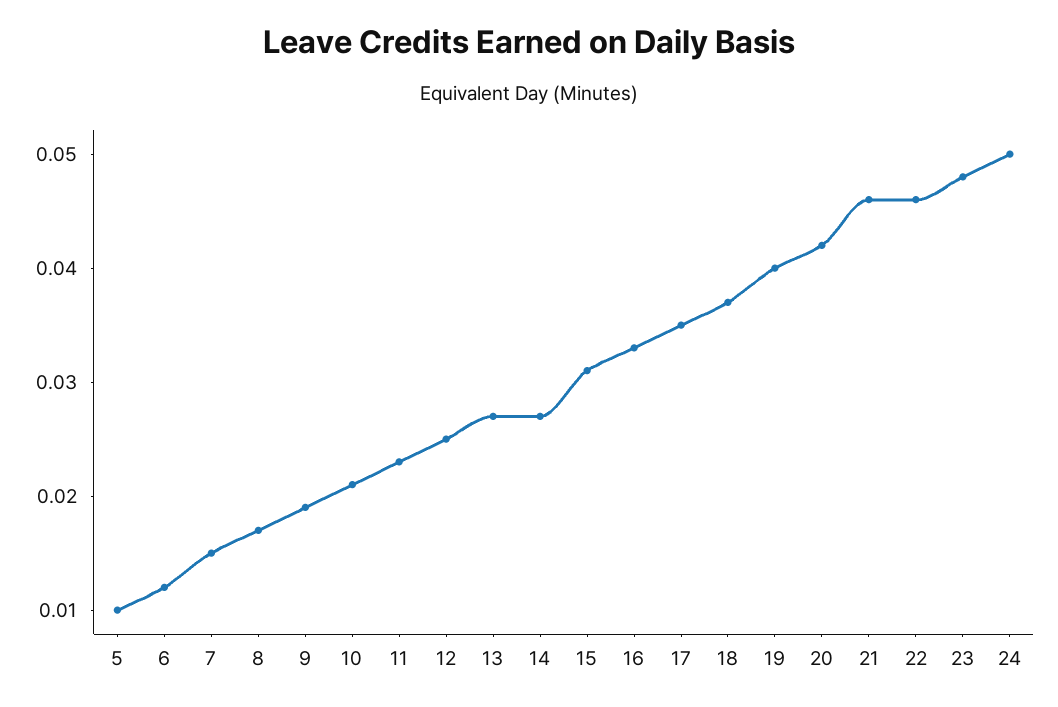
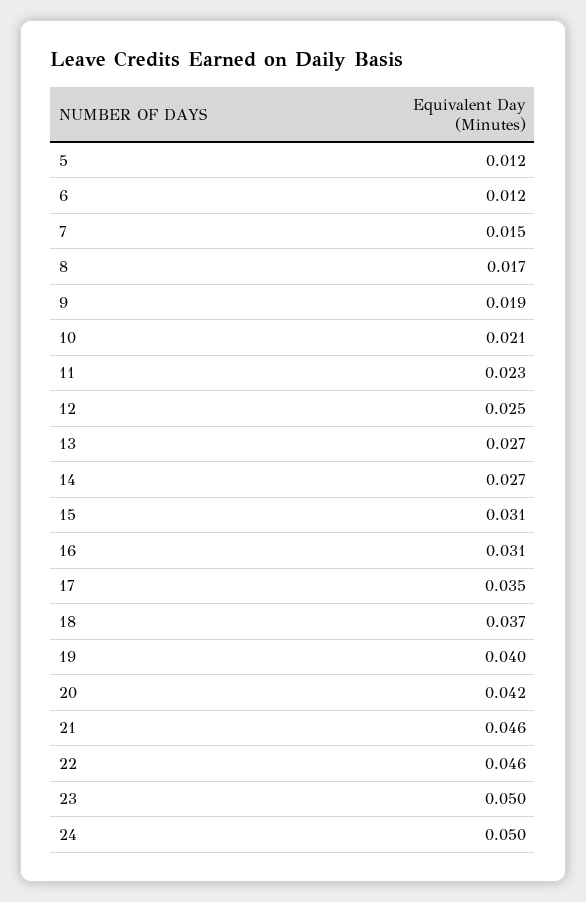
  {
-   "5": 0.01,
+   "5": 0.012,
    "6": 0.012,
    "7": 0.015,
    "8": 0.017,
    "9": 0.019,
    "10": 0.021,
    "11": 0.023,
    "12": 0.025,
    "13": 0.027,
    "14": 0.027,
    "15": 0.031,
-   "16": 0.033,
+   "16": 0.031,
    "17": 0.035,
    "18": 0.037,
    "19": 0.04,
    "20": 0.042,
    "21": 0.046,
    "22": 0.046,
-   "23": 0.048,
+   "23": 0.05,
    "24": 0.05
  }

